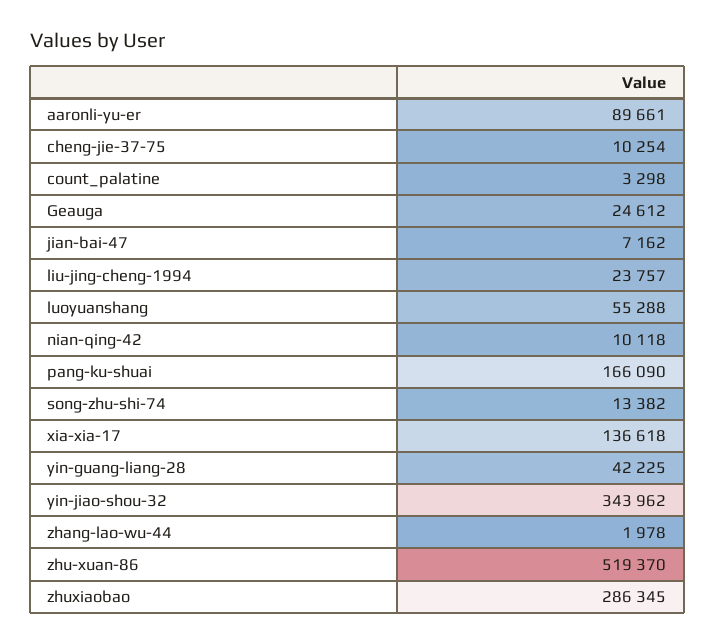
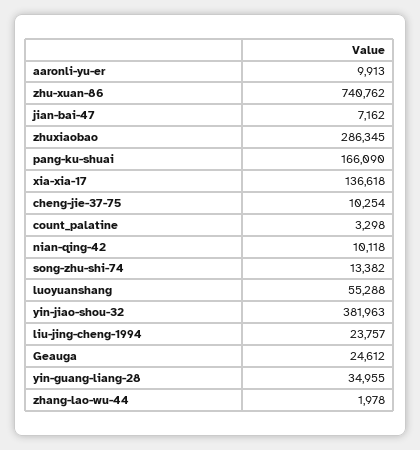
  {
-   "aaronli-yu-er": 89661,
+   "aaronli-yu-er": 9913,
    "cheng-jie-37-75": 10254,
    "count_palatine": 3298,
    "Geauga": 24612,
    "jian-bai-47": 7162,
    "liu-jing-cheng-1994": 23757,
    "luoyuanshang": 55288,
    "nian-qing-42": 10118,
    "pang-ku-shuai": 166090,
    "song-zhu-shi-74": 13382,
    "xia-xia-17": 136618,
-   "yin-guang-liang-28": 42225,
+   "yin-guang-liang-28": 34955,
-   "yin-jiao-shou-32": 343962,
+   "yin-jiao-shou-32": 381963,
    "zhang-lao-wu-44": 1978,
-   "zhu-xuan-86": 519370,
+   "zhu-xuan-86": 740762,
    "zhuxiaobao": 286345
  }

